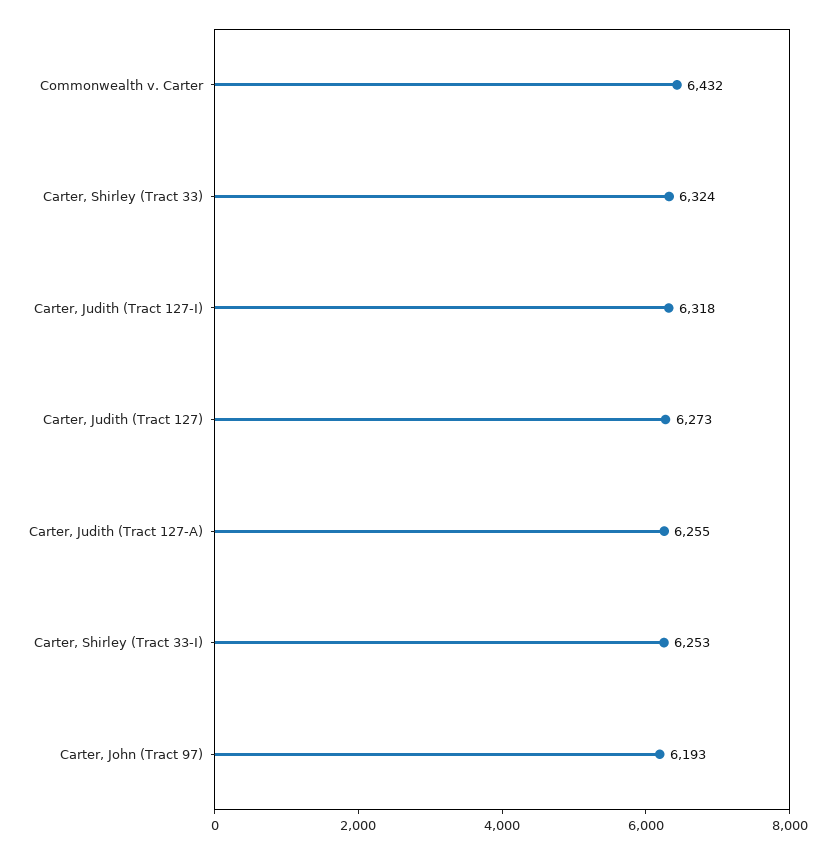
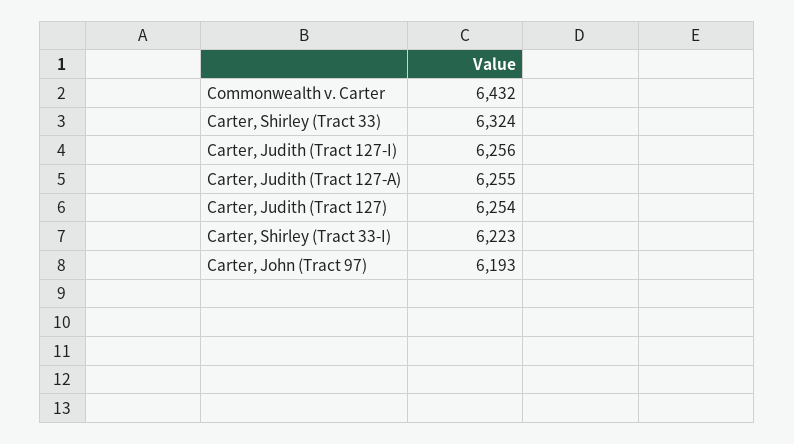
  {
    "Commonwealth v. Carter": 6432,
    "Carter, Shirley (Tract 33)": 6324,
-   "Carter, Judith (Tract 127-I)": 6318,
+   "Carter, Judith (Tract 127-I)": 6256,
-   "Carter, Judith (Tract 127)": 6273,
+   "Carter, Judith (Tract 127)": 6254,
    "Carter, Judith (Tract 127-A)": 6255,
-   "Carter, Shirley (Tract 33-I)": 6253,
+   "Carter, Shirley (Tract 33-I)": 6223,
    "Carter, John (Tract 97)": 6193
  }

